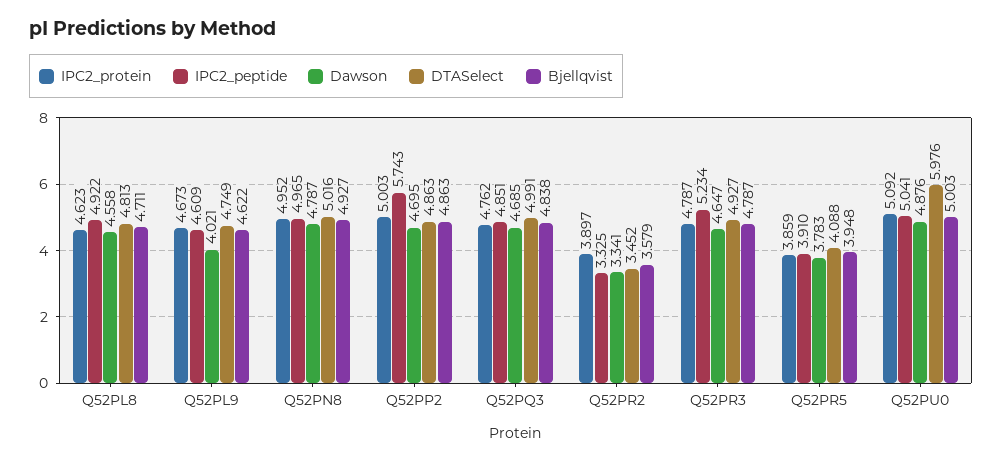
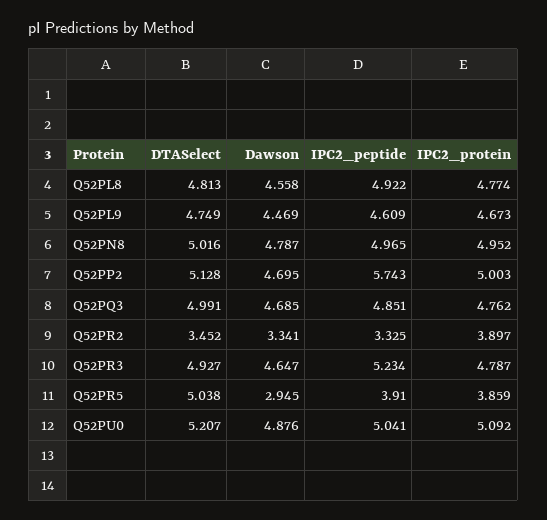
  {
    "IPC2_protein": {
-     "Q52PL8": 4.623,
+     "Q52PL8": 4.774,
      "Q52PL9": 4.673,
      "Q52PN8": 4.952,
      "Q52PP2": 5.003,
      "Q52PQ3": 4.762,
      "Q52PR2": 3.897,
      "Q52PR3": 4.787,
      "Q52PR5": 3.859,
      "Q52PU0": 5.092
    },
    "IPC2_peptide": {
      "Q52PL8": 4.922,
      "Q52PL9": 4.609,
      "Q52PN8": 4.965,
      "Q52PP2": 5.743,
      "Q52PQ3": 4.851,
      "Q52PR2": 3.325,
      "Q52PR3": 5.234,
      "Q52PR5": 3.91,
      "Q52PU0": 5.041
    },
    "Dawson": {
      "Q52PL8": 4.558,
-     "Q52PL9": 4.021,
+     "Q52PL9": 4.469,
      "Q52PN8": 4.787,
      "Q52PP2": 4.695,
      "Q52PQ3": 4.685,
      "Q52PR2": 3.341,
      "Q52PR3": 4.647,
-     "Q52PR5": 3.783,
+     "Q52PR5": 2.945,
      "Q52PU0": 4.876
    },
    "DTASelect": {
      "Q52PL8": 4.813,
      "Q52PL9": 4.749,
      "Q52PN8": 5.016,
-     "Q52PP2": 4.863,
+     "Q52PP2": 5.128,
      "Q52PQ3": 4.991,
      "Q52PR2": 3.452,
      "Q52PR3": 4.927,
-     "Q52PR5": 4.088,
+     "Q52PR5": 5.038,
-     "Q52PU0": 5.976
+     "Q52PU0": 5.207
-   },
+   }
-   "Bjellqvist": {
-     "Q52PL8": 4.711,
-     "Q52PL9": 4.622,
-     "Q52PN8": 4.927,
-     "Q52PP2": 4.863,
-     "Q52PQ3": 4.838,
-     "Q52PR2": 3.579,
-     "Q52PR3": 4.787,
-     "Q52PR5": 3.948,
-     "Q52PU0": 5.003
-   }
  }

